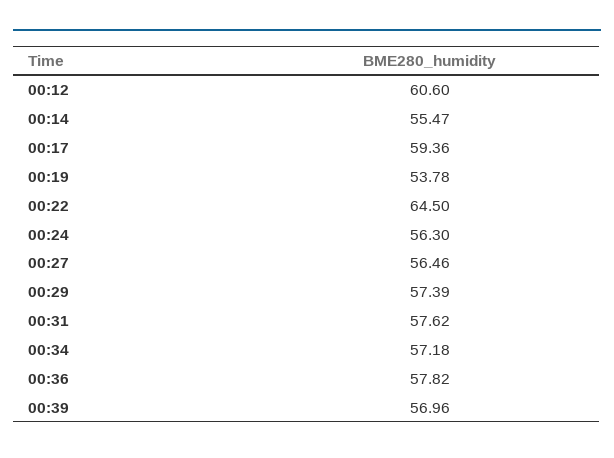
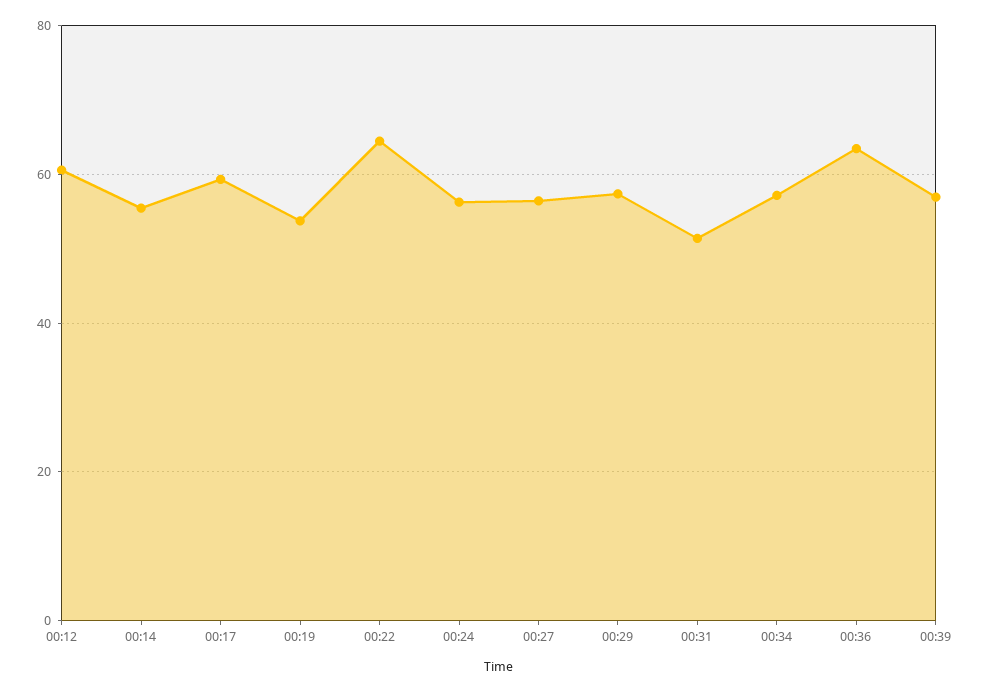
  {
    "00:12": 60.6,
    "00:14": 55.47,
    "00:17": 59.36,
    "00:19": 53.78,
    "00:22": 64.5,
    "00:24": 56.3,
    "00:27": 56.46,
    "00:29": 57.39,
-   "00:31": 57.62,
+   "00:31": 52,
    "00:34": 57.18,
-   "00:36": 57.82,
+   "00:36": 64,
    "00:39": 56.96
  }

